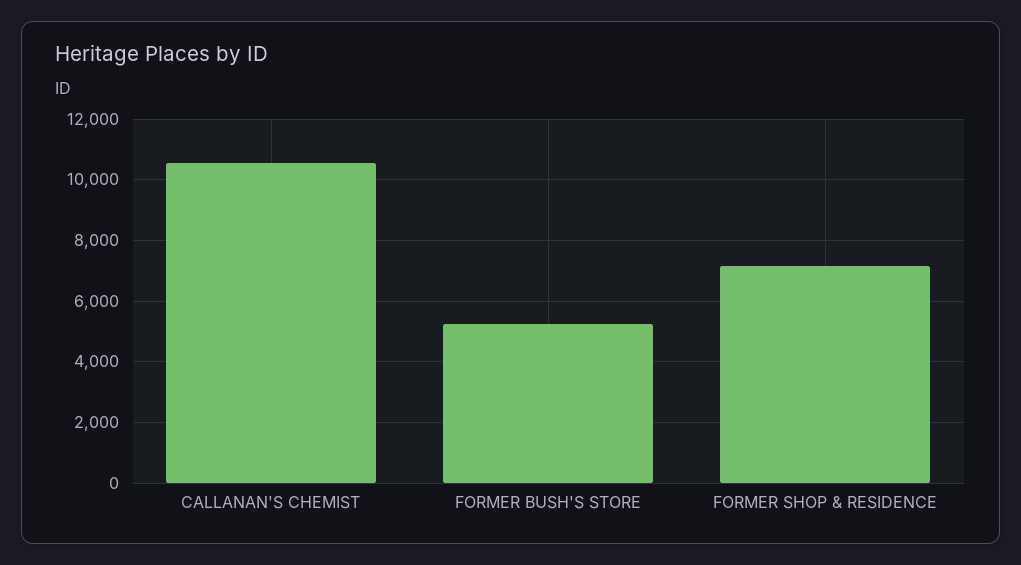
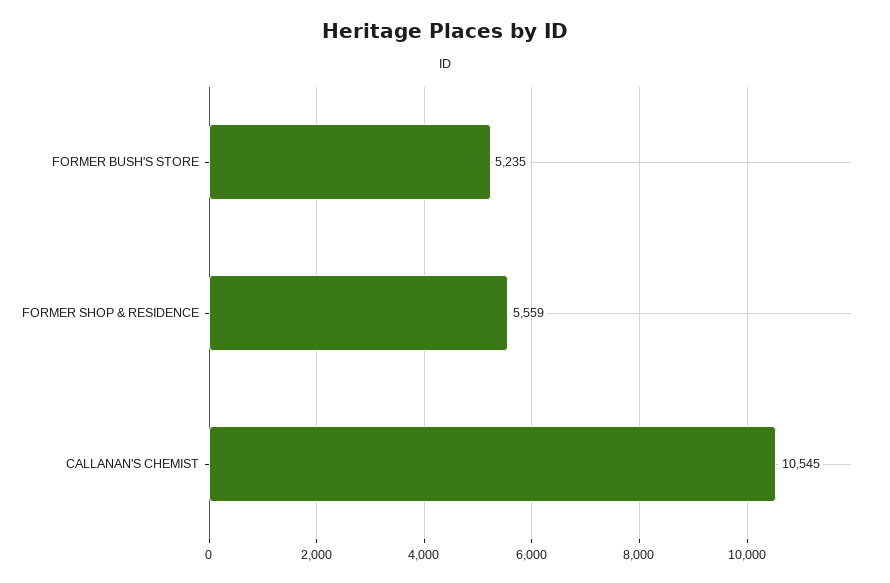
  {
    "CALLANAN'S CHEMIST": 10545,
    "FORMER BUSH'S STORE": 5235,
-   "FORMER SHOP & RESIDENCE": 7200
+   "FORMER SHOP & RESIDENCE": 5559
  }

